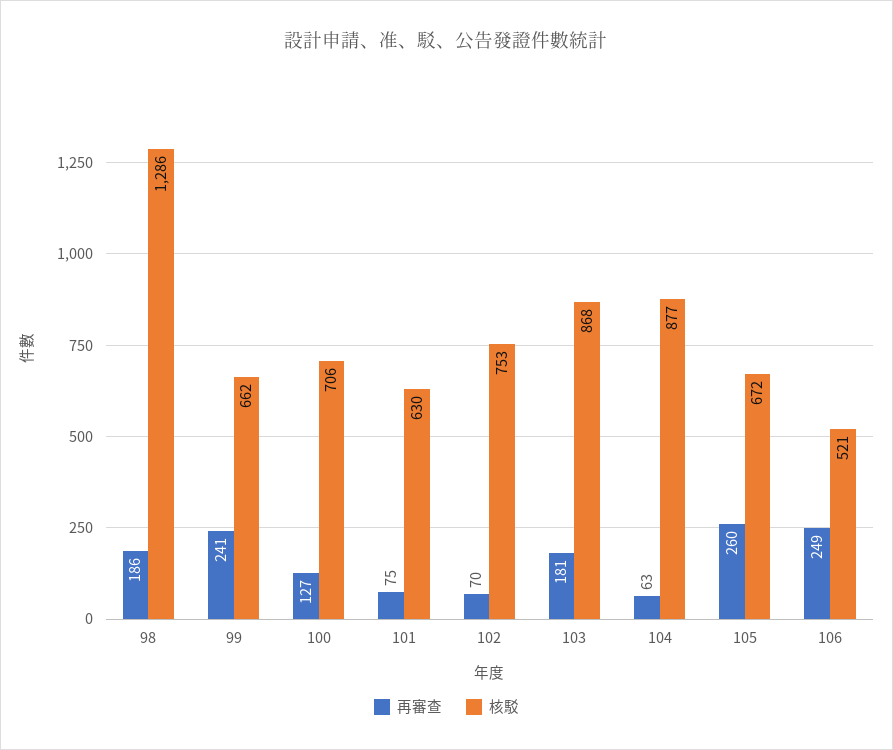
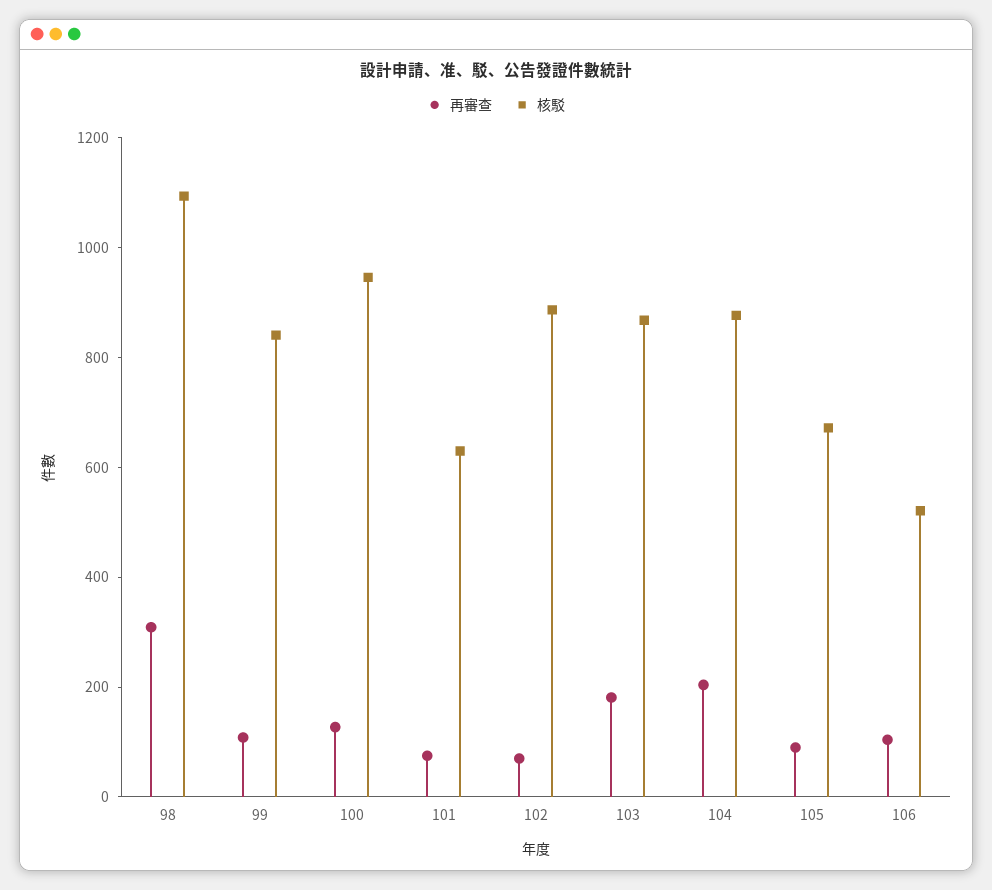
  {
    "再審查": {
-     "98": 186,
+     "98": 300,
-     "99": 241,
+     "99": 100,
      "100": 127,
      "101": 75,
      "102": 70,
      "103": 181,
-     "104": 63,
+     "104": 200,
-     "105": 260,
+     "105": 100,
-     "106": 249
+     "106": 100
    },
    "核駁": {
-     "98": 1286,
+     "98": 1100,
-     "99": 662,
+     "99": 850,
-     "100": 706,
+     "100": 950,
      "101": 630,
-     "102": 753,
+     "102": 900,
      "103": 868,
      "104": 877,
      "105": 672,
      "106": 521
    }
  }

